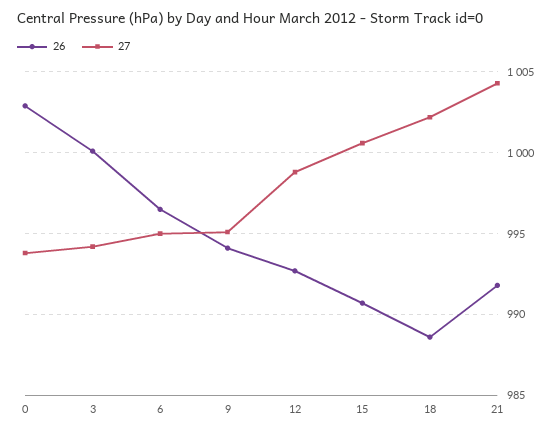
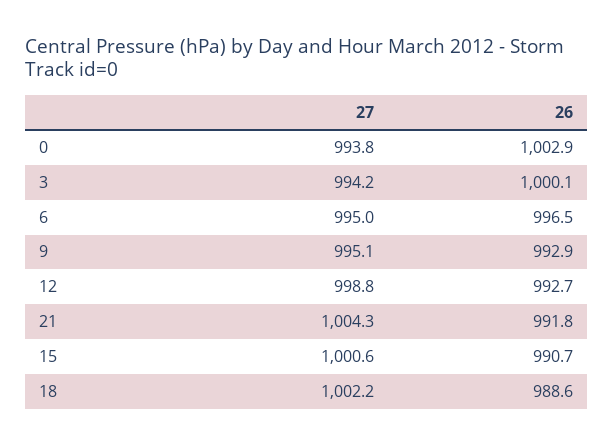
  {
    "26": {
      "0": 1002.9,
      "3": 1000.1,
      "6": 996.5,
-     "9": 994,
+     "9": 992.9,
      "12": 992.7,
      "15": 990.7,
      "18": 988.6,
      "21": 991.8
    },
    "27": {
      "0": 993.8,
      "3": 994.2,
      "6": 995,
      "9": 995.1,
      "12": 998.8,
      "15": 1000.6,
      "18": 1002.2,
      "21": 1004.3
    }
  }

